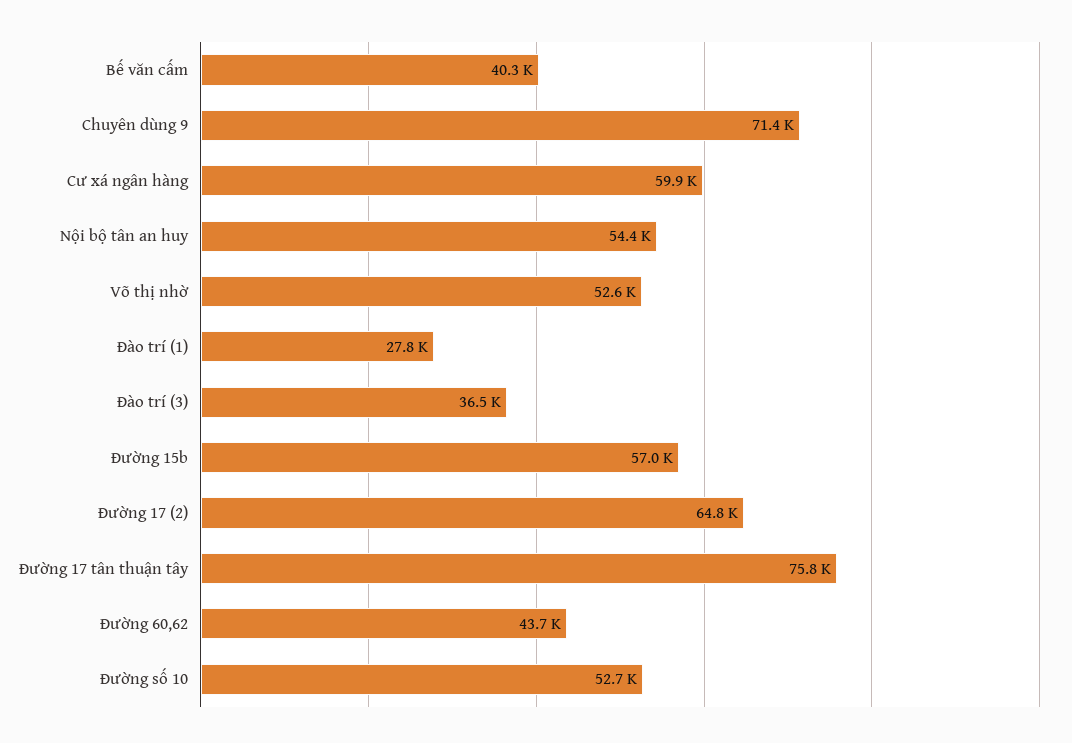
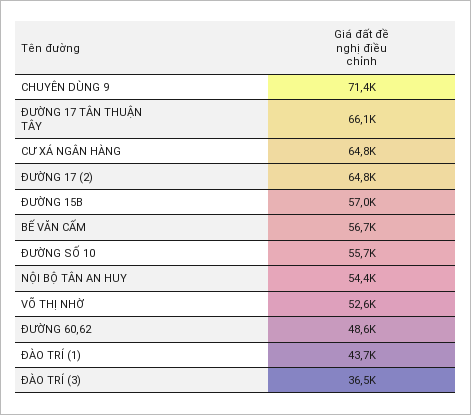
  {
-   "Bế văn cấm": 40300,
+   "Bế văn cấm": 56700,
    "Chuyên dùng 9": 71400,
-   "Cư xá ngân hàng": 59900,
+   "Cư xá ngân hàng": 64800,
    "Nội bộ tân an huy": 54400,
    "Võ thị nhờ": 52600,
-   "Đào trí (1)": 27800,
+   "Đào trí (1)": 43700,
    "Đào trí (3)": 36500,
    "Đường 15b": 57000,
    "Đường 17 (2)": 64800,
-   "Đường 17 tân thuận tây": 75800,
+   "Đường 17 tân thuận tây": 66100,
-   "Đường 60,62": 43700,
+   "Đường 60,62": 48600,
-   "Đường số 10": 52700
+   "Đường số 10": 55700
  }

